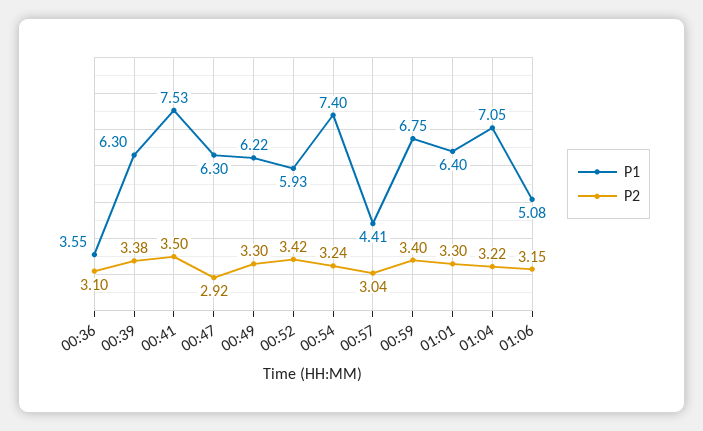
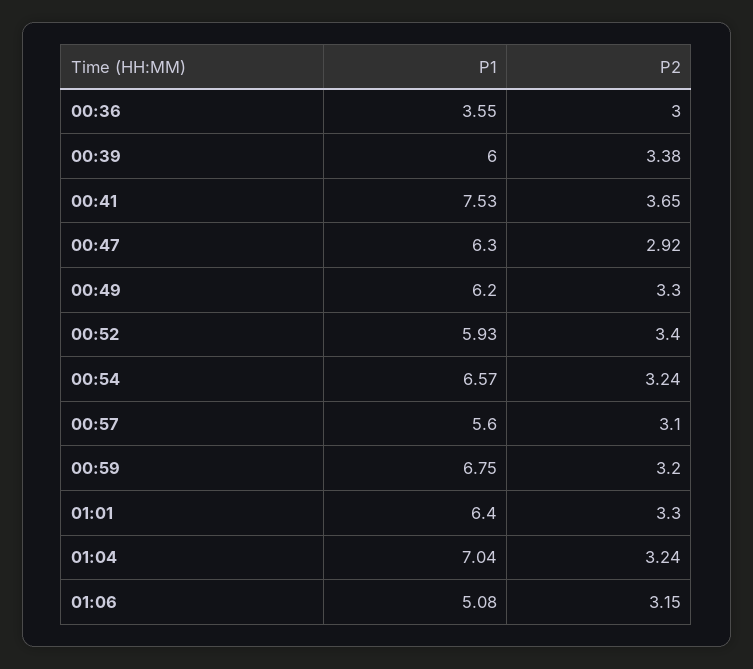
  {
    "P1": {
      "00:36": 3.55,
-     "00:39": 6.3,
+     "00:39": 6,
      "00:41": 7.53,
      "00:47": 6.3,
-     "00:49": 6.22,
+     "00:49": 6.2,
      "00:52": 5.93,
-     "00:54": 7.4,
+     "00:54": 6.57,
-     "00:57": 4.41,
+     "00:57": 5.6,
      "00:59": 6.75,
      "01:01": 6.4,
-     "01:04": 7.05,
+     "01:04": 7.04,
      "01:06": 5.08
    },
    "P2": {
-     "00:36": 3.1,
+     "00:36": 3,
      "00:39": 3.38,
-     "00:41": 3.5,
+     "00:41": 3.65,
      "00:47": 2.92,
      "00:49": 3.3,
-     "00:52": 3.42,
+     "00:52": 3.4,
      "00:54": 3.24,
-     "00:57": 3.04,
+     "00:57": 3.1,
-     "00:59": 3.4,
+     "00:59": 3.2,
      "01:01": 3.3,
-     "01:04": 3.22,
+     "01:04": 3.24,
      "01:06": 3.15
    }
  }

